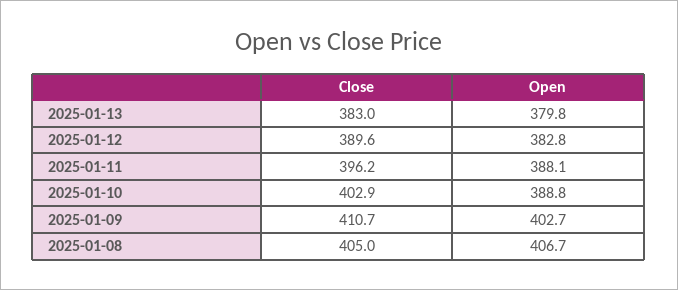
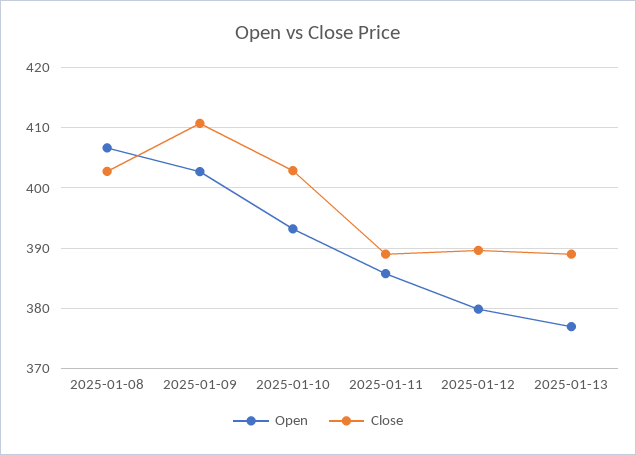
  {
    "Close": {
-     "2025-01-13": 383,
+     "2025-01-13": 389,
      "2025-01-12": 389.6,
-     "2025-01-11": 396.2,
+     "2025-01-11": 389,
      "2025-01-10": 402.9,
      "2025-01-09": 410.7,
-     "2025-01-08": 405
+     "2025-01-08": 403
    },
    "Open": {
-     "2025-01-13": 379.8,
+     "2025-01-13": 377,
-     "2025-01-12": 382.8,
+     "2025-01-12": 380,
-     "2025-01-11": 388.1,
+     "2025-01-11": 386,
-     "2025-01-10": 388.8,
+     "2025-01-10": 393,
      "2025-01-09": 402.7,
      "2025-01-08": 406.7
    }
  }

